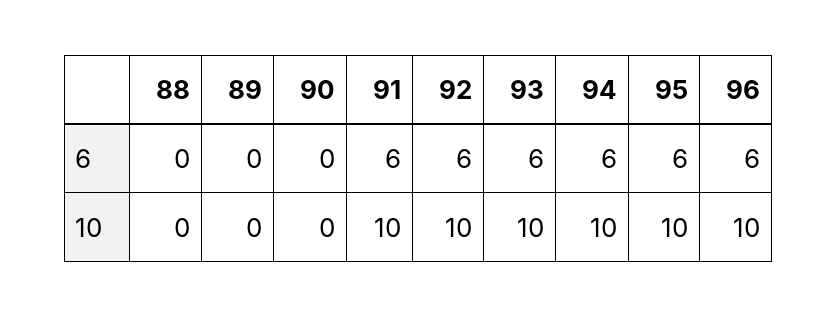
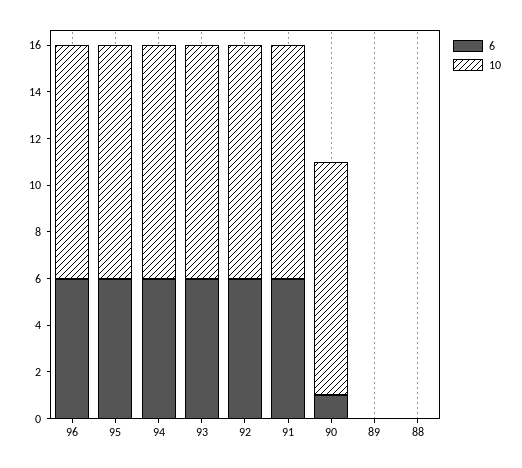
  {
    "6": {
      "88": 0,
      "89": 0,
-     "90": 0,
+     "90": 1,
      "91": 6,
      "92": 6,
      "93": 6,
      "94": 6,
      "95": 6,
      "96": 6
    },
    "10": {
      "88": 0,
      "89": 0,
-     "90": 0,
+     "90": 10,
      "91": 10,
      "92": 10,
      "93": 10,
      "94": 10,
      "95": 10,
      "96": 10
    }
  }

